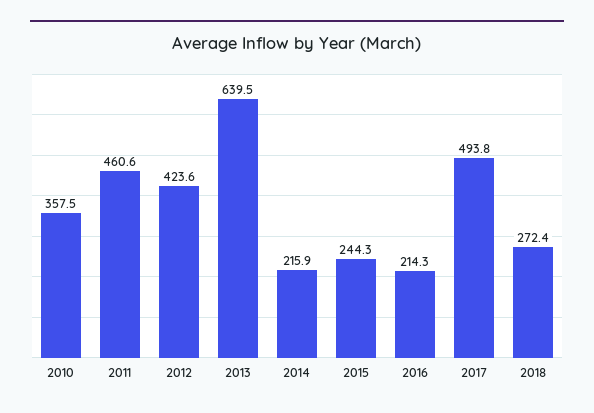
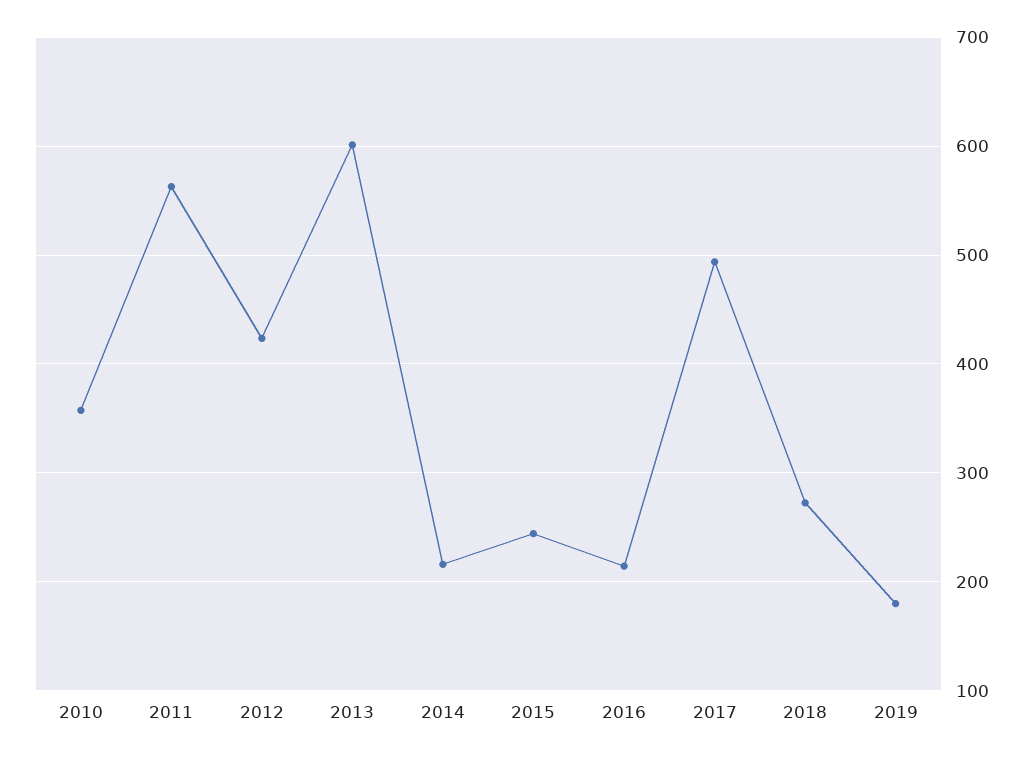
  {
    "2010": 357.5,
-   "2011": 460.6,
+   "2011": 560,
    "2012": 423.6,
-   "2013": 639.5,
+   "2013": 600,
    "2014": 215.9,
    "2015": 244.3,
    "2016": 214.3,
    "2017": 493.8,
-   "2018": 272.4
+   "2018": 272.4,
+   "2019": 180
  }

